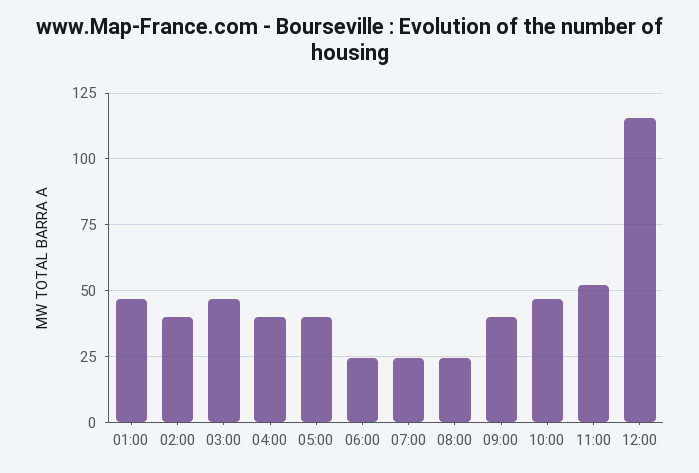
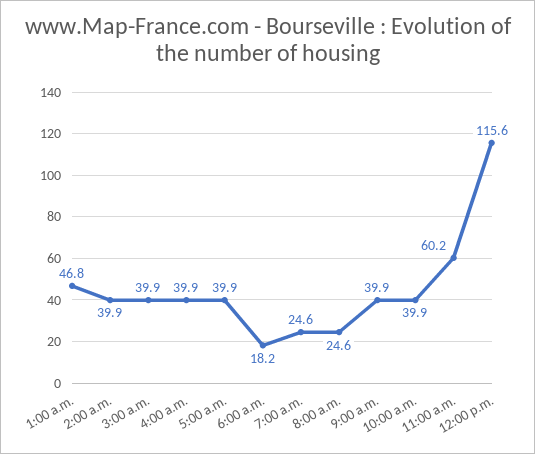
  {
    "01:00": 46.8,
    "02:00": 39.9,
-   "03:00": 47.5,
+   "03:00": 39.9,
    "04:00": 39.9,
    "05:00": 39.9,
-   "06:00": 25,
+   "06:00": 18.2,
    "07:00": 24.6,
    "08:00": 24.6,
    "09:00": 39.9,
-   "10:00": 47.5,
+   "10:00": 39.9,
-   "11:00": 52.5,
+   "11:00": 60.2,
    "12:00": 115.6
  }

